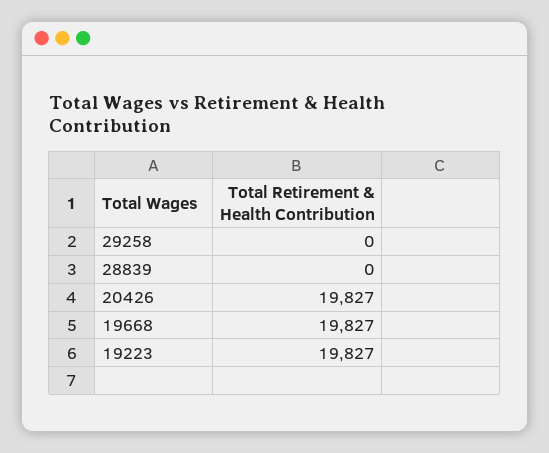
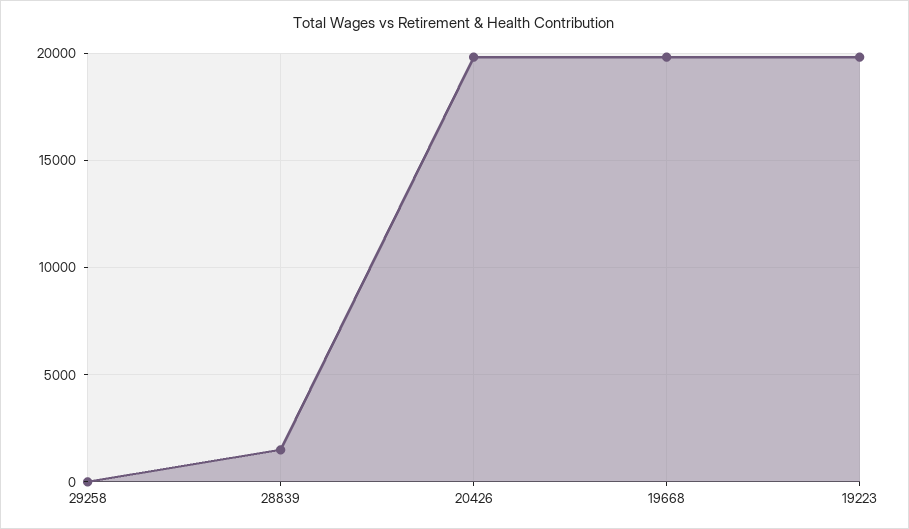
  {
    "29258": 0,
-   "28839": 0,
+   "28839": 1500,
    "20426": 19827,
    "19668": 19827,
    "19223": 19827
  }

